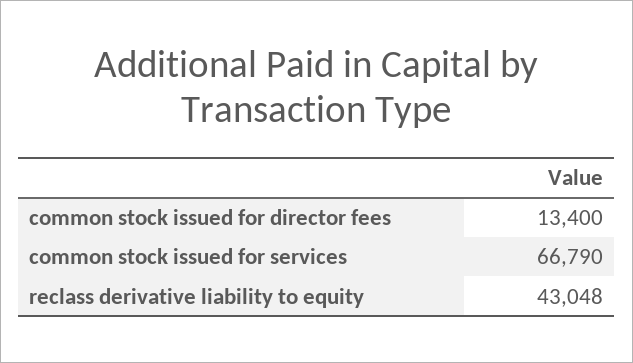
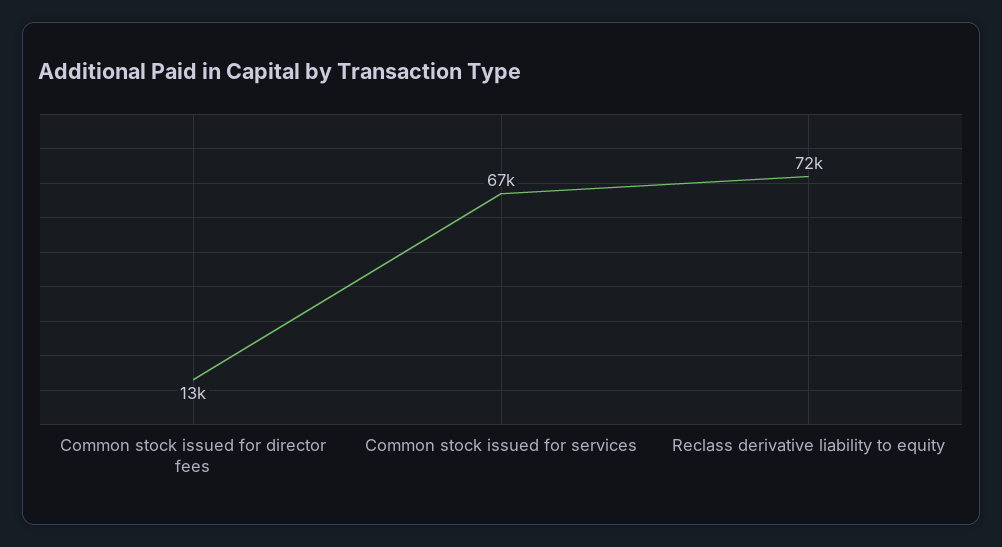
  {
    "common stock issued for director fees": 13400,
    "common stock issued for services": 66790,
-   "reclass derivative liability to equity": 43048
+   "reclass derivative liability to equity": 72000
  }

